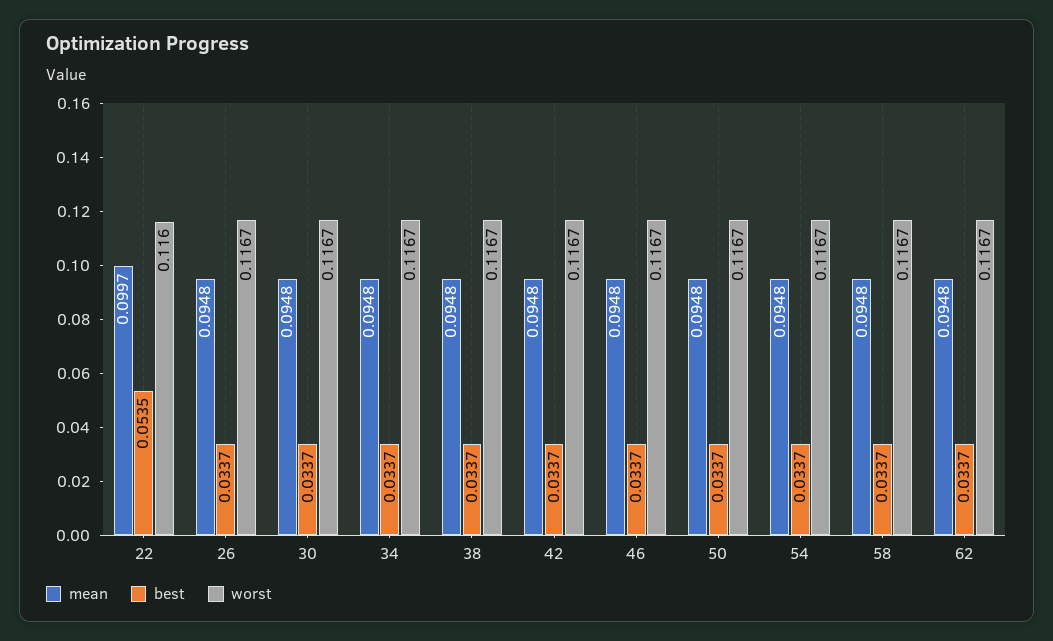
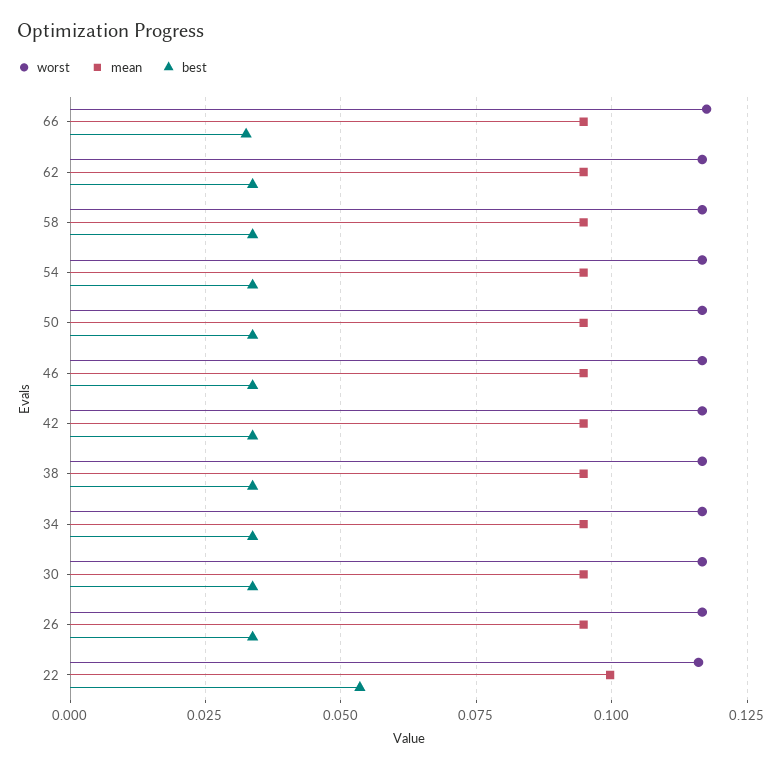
  {
    "mean": {
      "22": 0.0997,
      "26": 0.0948,
      "30": 0.0948,
      "34": 0.0948,
      "38": 0.0948,
      "42": 0.0948,
      "46": 0.0948,
      "50": 0.0948,
      "54": 0.0948,
      "58": 0.0948,
-     "62": 0.0948
+     "62": 0.0948,
+     "66": 0.095
    },
    "best": {
      "22": 0.0535,
      "26": 0.0337,
      "30": 0.0337,
      "34": 0.0337,
      "38": 0.0337,
      "42": 0.0337,
      "46": 0.0337,
      "50": 0.0337,
      "54": 0.0337,
      "58": 0.0337,
-     "62": 0.0337
+     "62": 0.0337,
+     "66": 0.0325
    },
    "worst": {
      "22": 0.116,
      "26": 0.1167,
      "30": 0.1167,
      "34": 0.1167,
      "38": 0.1167,
      "42": 0.1167,
      "46": 0.1167,
      "50": 0.1167,
      "54": 0.1167,
      "58": 0.1167,
-     "62": 0.1167
+     "62": 0.1167,
+     "66": 0.1175
    }
  }

